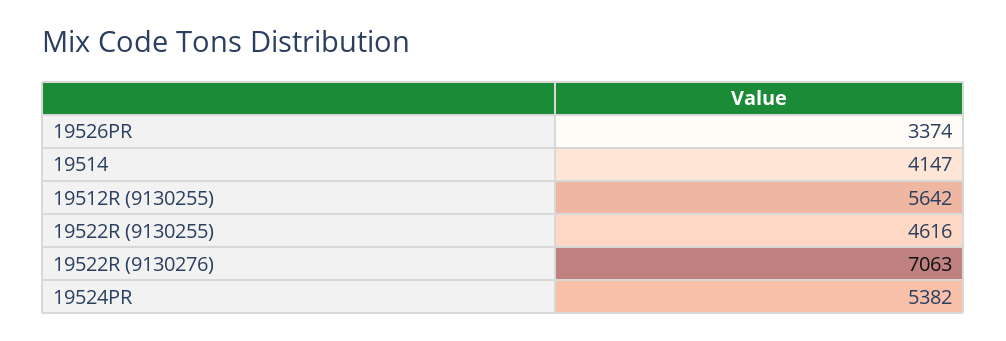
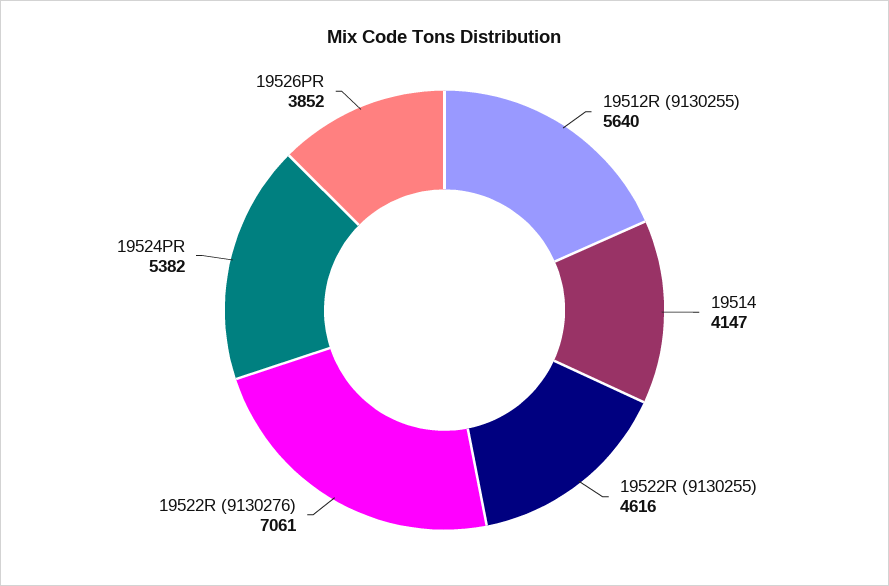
  {
-   "19526PR": 3374,
+   "19526PR": 3852,
    "19514": 4147,
-   "19512R (9130255)": 5642,
+   "19512R (9130255)": 5640,
    "19522R (9130255)": 4616,
-   "19522R (9130276)": 7063,
+   "19522R (9130276)": 7061,
    "19524PR": 5382
  }

